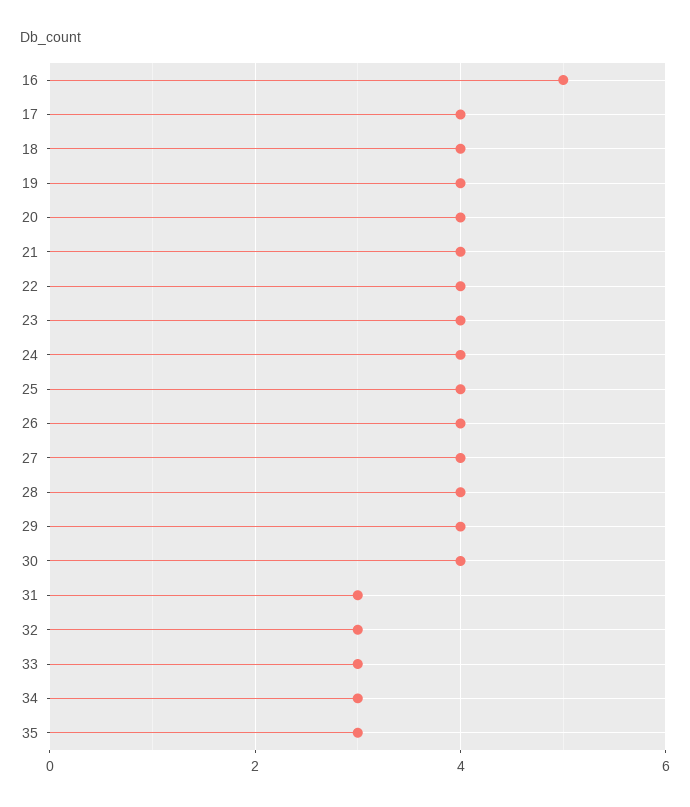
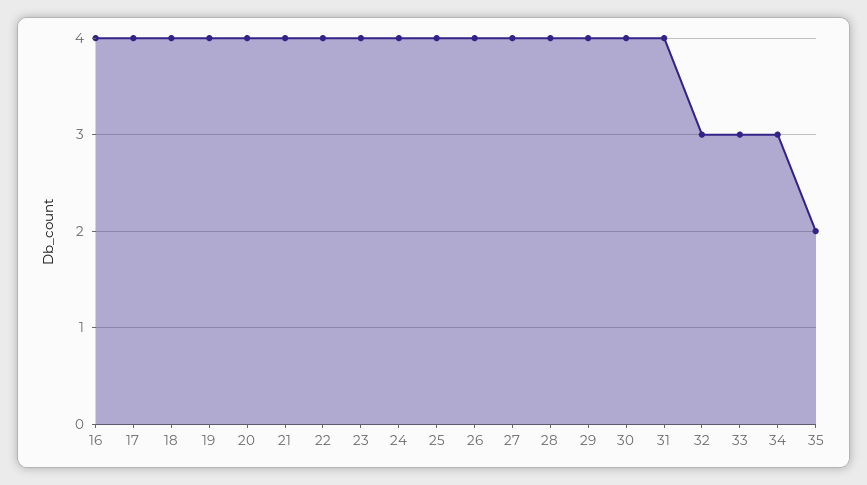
  {
-   "16": 5,
+   "16": 4,
    "17": 4,
    "18": 4,
    "19": 4,
    "20": 4,
    "21": 4,
    "22": 4,
    "23": 4,
    "24": 4,
    "25": 4,
    "26": 4,
    "27": 4,
    "28": 4,
    "29": 4,
    "30": 4,
-   "31": 3,
+   "31": 4,
    "32": 3,
    "33": 3,
    "34": 3,
-   "35": 3
+   "35": 2
  }

